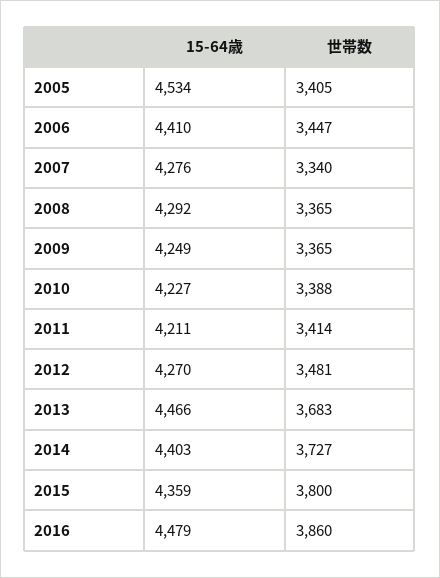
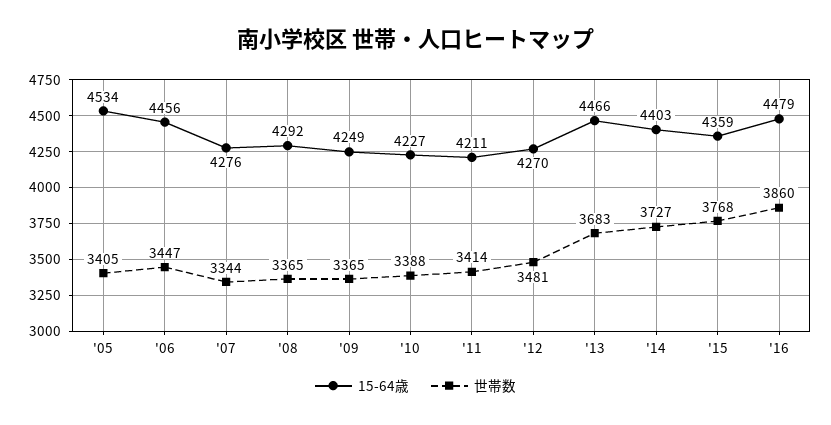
  {
    "15-64歳": {
      "2005": 4534,
-     "2006": 4410,
+     "2006": 4456,
      "2007": 4276,
      "2008": 4292,
      "2009": 4249,
      "2010": 4227,
      "2011": 4211,
      "2012": 4270,
      "2013": 4466,
      "2014": 4403,
      "2015": 4359,
      "2016": 4479
    },
    "世帯数": {
      "2005": 3405,
      "2006": 3447,
-     "2007": 3340,
+     "2007": 3344,
      "2008": 3365,
      "2009": 3365,
      "2010": 3388,
      "2011": 3414,
      "2012": 3481,
      "2013": 3683,
      "2014": 3727,
-     "2015": 3800,
+     "2015": 3768,
      "2016": 3860
    }
  }

